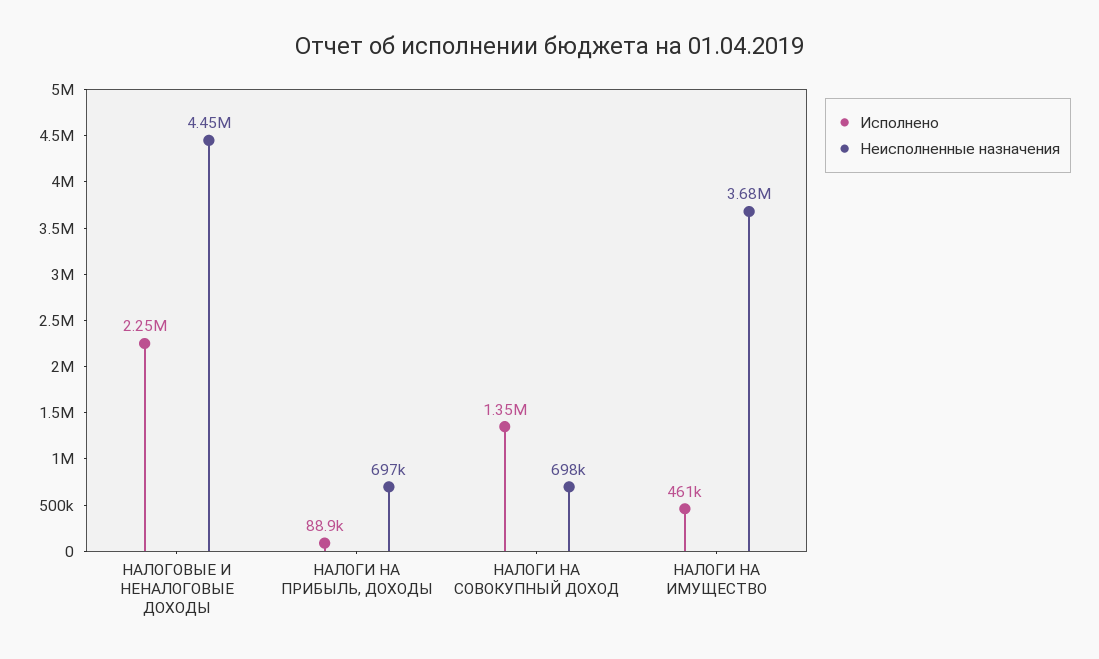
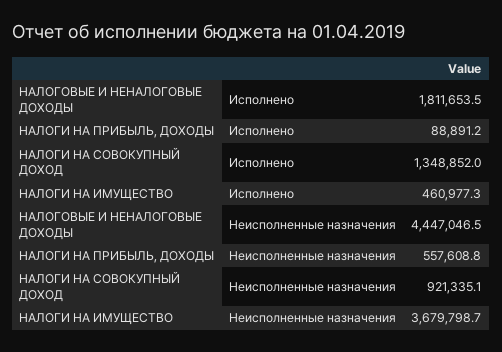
  {
    "Исполнено": {
-     "НАЛОГОВЫЕ И НЕНАЛОГОВЫЕ ДОХОДЫ": 2250000,
+     "НАЛОГОВЫЕ И НЕНАЛОГОВЫЕ ДОХОДЫ": 1811653.5,
      "НАЛОГИ НА ПРИБЫЛЬ, ДОХОДЫ": 88891.2,
      "НАЛОГИ НА СОВОКУПНЫЙ ДОХОД": 1348852,
      "НАЛОГИ НА ИМУЩЕСТВО": 460977.3
    },
    "Неисполненные назначения": {
      "НАЛОГОВЫЕ И НЕНАЛОГОВЫЕ ДОХОДЫ": 4447046.5,
-     "НАЛОГИ НА ПРИБЫЛЬ, ДОХОДЫ": 697000,
+     "НАЛОГИ НА ПРИБЫЛЬ, ДОХОДЫ": 557608.8,
-     "НАЛОГИ НА СОВОКУПНЫЙ ДОХОД": 698000,
+     "НАЛОГИ НА СОВОКУПНЫЙ ДОХОД": 921335.1,
      "НАЛОГИ НА ИМУЩЕСТВО": 3679798.7
    }
  }

